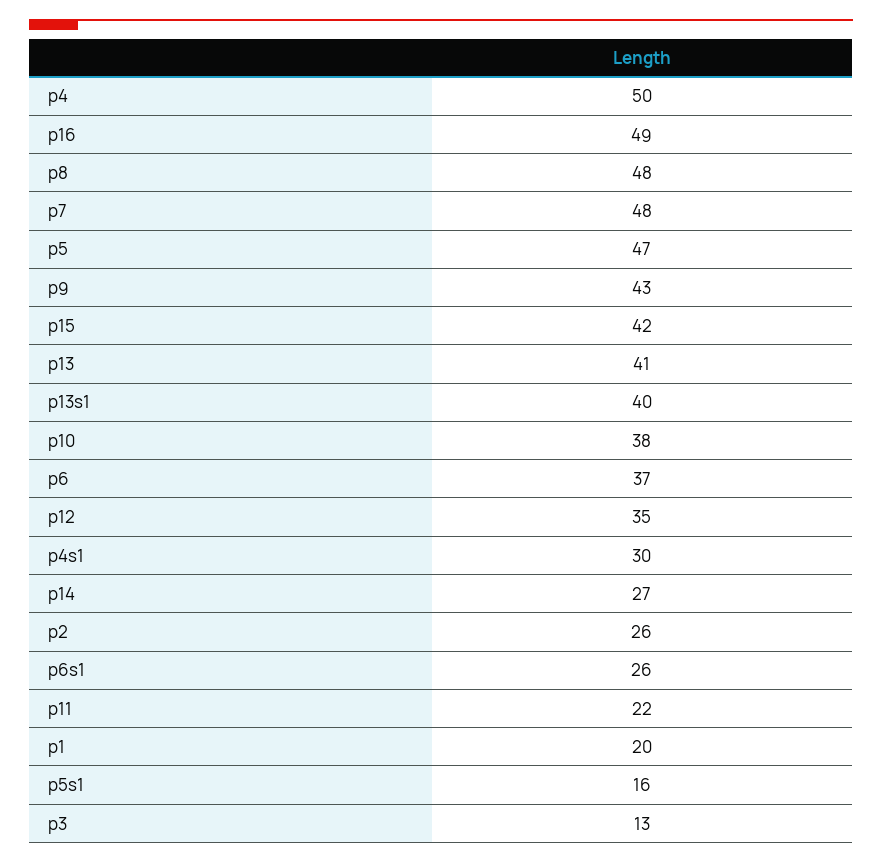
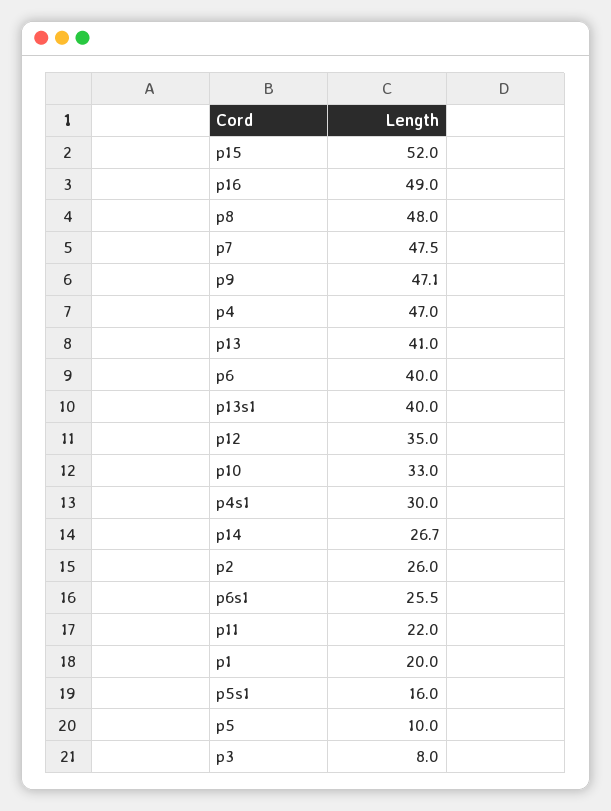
  {
-   "p4": 50,
+   "p4": 47,
    "p16": 49,
    "p8": 48,
    "p7": 47.5,
-   "p5": 47,
+   "p5": 10,
-   "p9": 43,
+   "p9": 47.1,
-   "p15": 42,
+   "p15": 52,
    "p13": 41,
    "p13s1": 40,
-   "p10": 38,
+   "p10": 33,
-   "p6": 37,
+   "p6": 40,
    "p12": 35,
    "p4s1": 30,
    "p14": 26.7,
    "p2": 26,
    "p6s1": 25.5,
    "p11": 22,
    "p1": 20,
    "p5s1": 16,
-   "p3": 13
+   "p3": 8
  }

